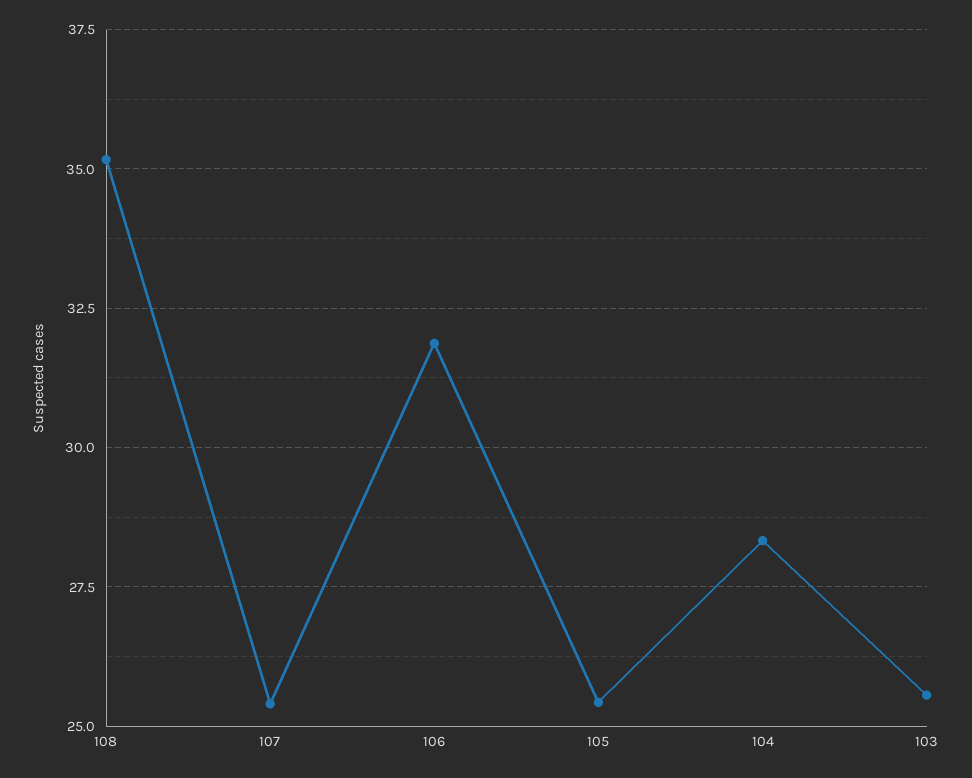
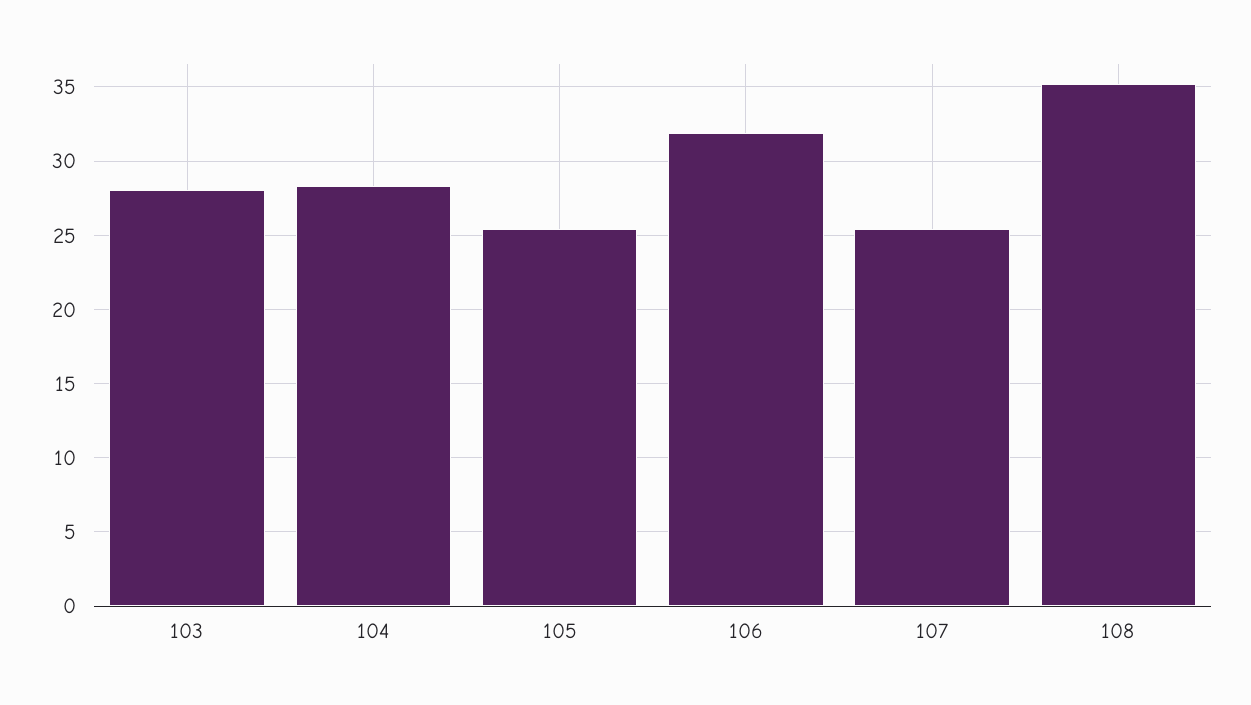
  {
    "108": 35.25,
    "107": 25.5,
    "106": 31.75,
    "105": 25.5,
    "104": 28.25,
-   "103": 25.5
+   "103": 28
  }

